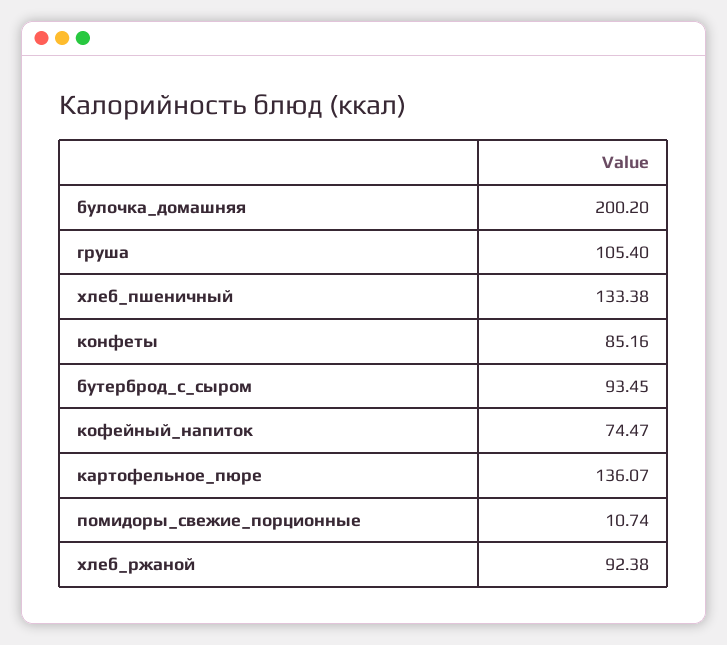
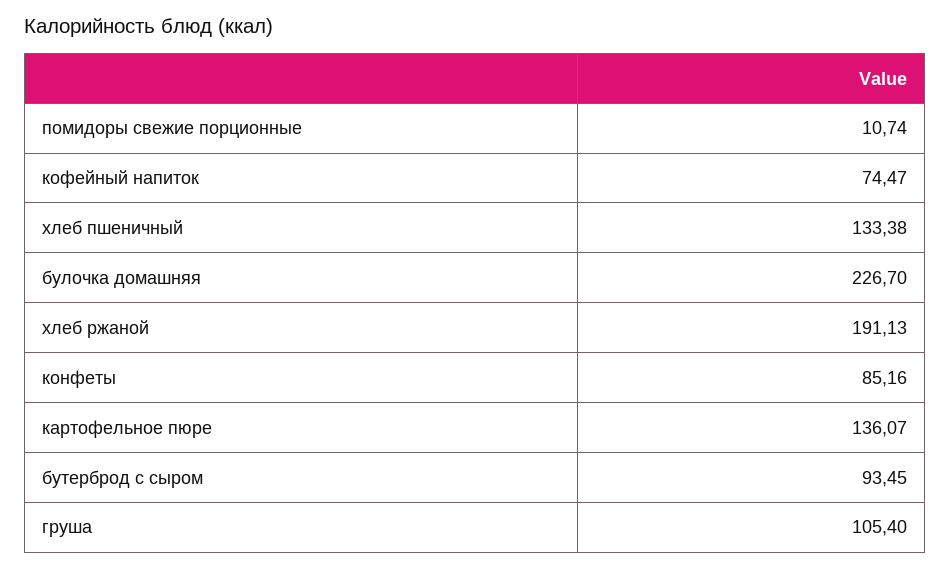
  {
-   "булочка_домашняя": 200.2,
+   "булочка_домашняя": 226.7,
    "груша": 105.4,
    "хлеб_пшеничный": 133.38,
    "конфеты": 85.16,
    "бутерброд_с_сыром": 93.45,
    "кофейный_напиток": 74.47,
    "картофельное_пюре": 136.07,
    "помидоры_свежие_порционные": 10.74,
-   "хлеб_ржаной": 92.38
+   "хлеб_ржаной": 191.13
  }

